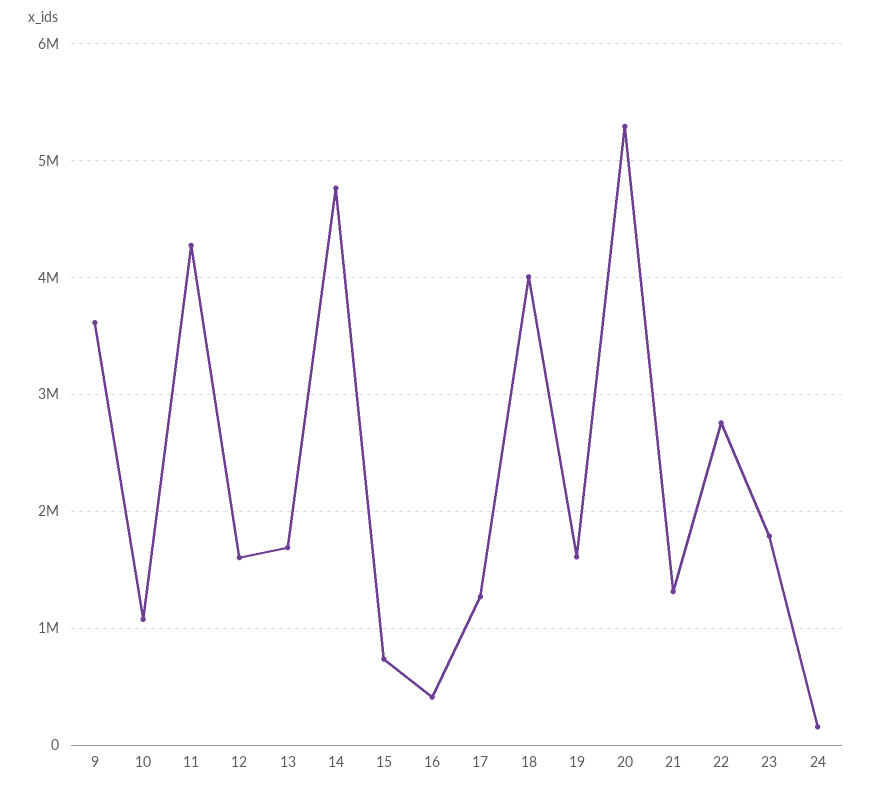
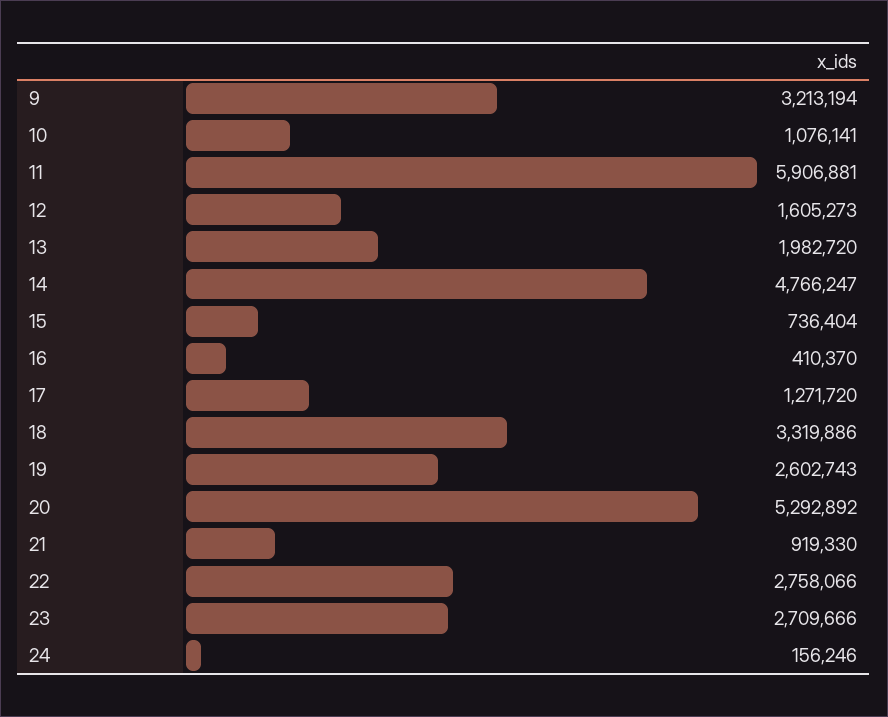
  {
-   "9": 3600000,
+   "9": 3213194,
    "10": 1076141,
-   "11": 4300000,
+   "11": 5906881,
    "12": 1605273,
-   "13": 1700000,
+   "13": 1982720,
    "14": 4766247,
    "15": 736404,
    "16": 410370,
    "17": 1271720,
-   "18": 4000000,
+   "18": 3319886,
-   "19": 1600000,
+   "19": 2602743,
    "20": 5292892,
-   "21": 1300000,
+   "21": 919330,
    "22": 2758066,
-   "23": 1800000,
+   "23": 2709666,
    "24": 156246
  }

